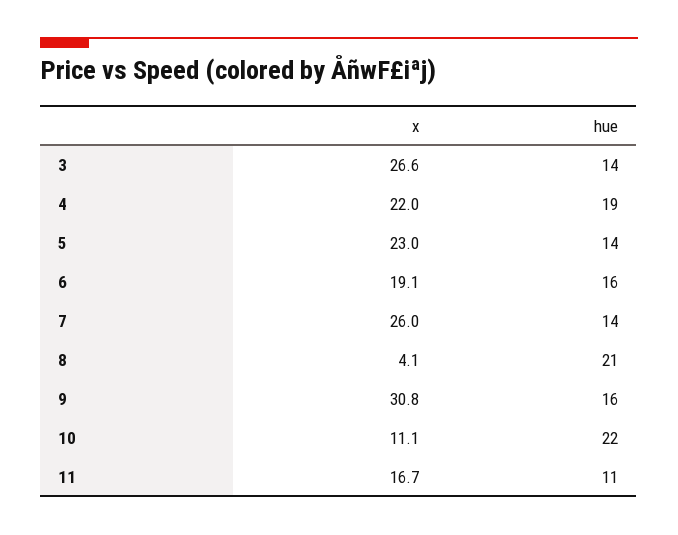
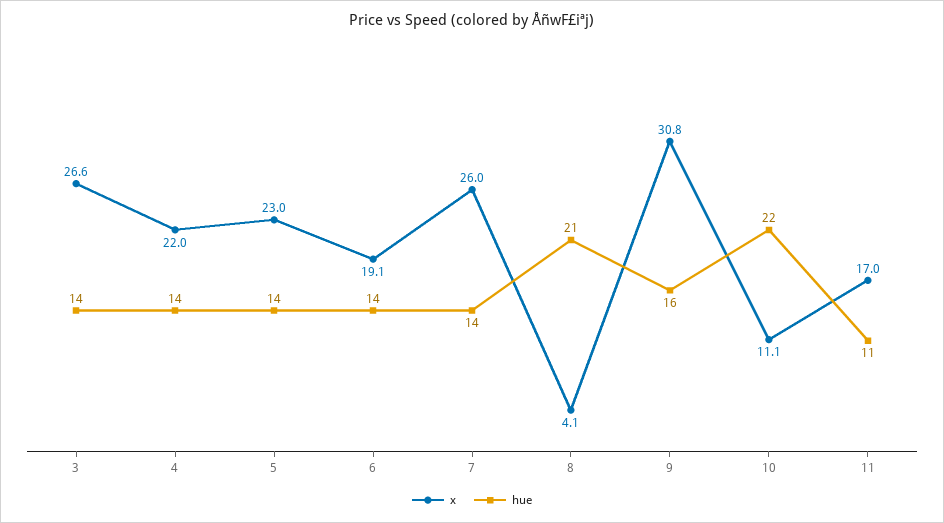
  {
    "x": {
      "3": 26.6,
      "4": 22,
      "5": 23,
      "6": 19.1,
      "7": 26,
      "8": 4.1,
      "9": 30.8,
      "10": 11.1,
-     "11": 16.7
+     "11": 17
    },
    "hue": {
      "3": 14,
-     "4": 19,
+     "4": 14,
      "5": 14,
-     "6": 16,
+     "6": 14,
      "7": 14,
      "8": 21,
      "9": 16,
      "10": 22,
      "11": 11
    }
  }

